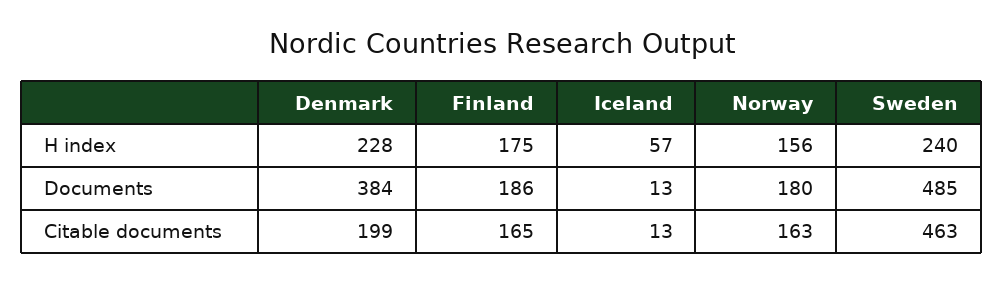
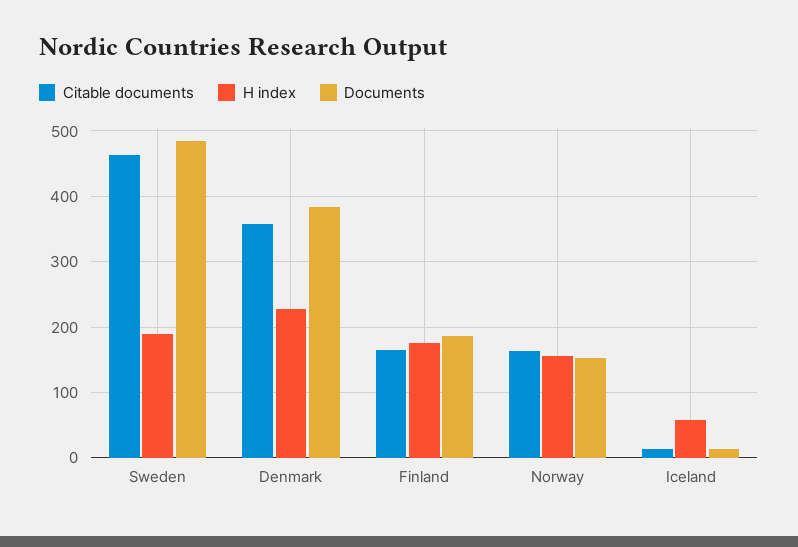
  {
    "H index": {
      "Denmark": 228,
      "Finland": 175,
      "Iceland": 57,
      "Norway": 156,
-     "Sweden": 240
+     "Sweden": 190
    },
    "Documents": {
      "Denmark": 384,
      "Finland": 186,
      "Iceland": 13,
-     "Norway": 180,
+     "Norway": 150,
      "Sweden": 485
    },
    "Citable documents": {
-     "Denmark": 199,
+     "Denmark": 360,
      "Finland": 165,
      "Iceland": 13,
      "Norway": 163,
      "Sweden": 463
    }
  }

